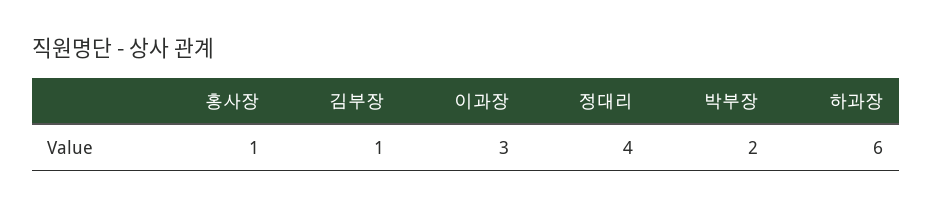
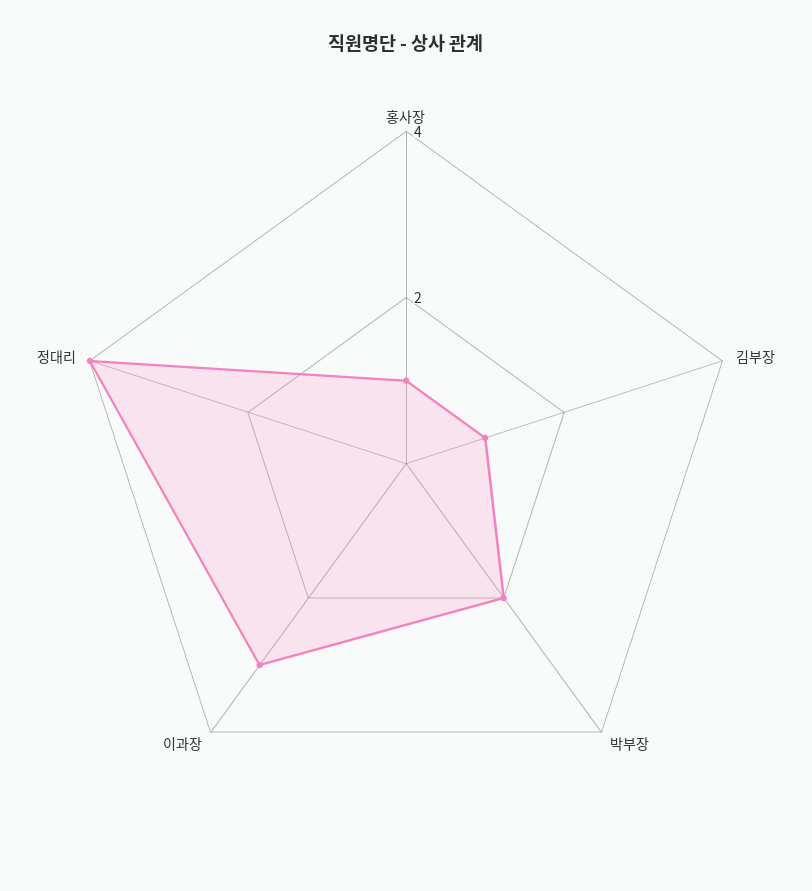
  {
    "홍사장": 1,
    "김부장": 1,
    "이과장": 3,
    "정대리": 4,
-   "박부장": 2,
+   "박부장": 2
-   "하과장": 6
  }

